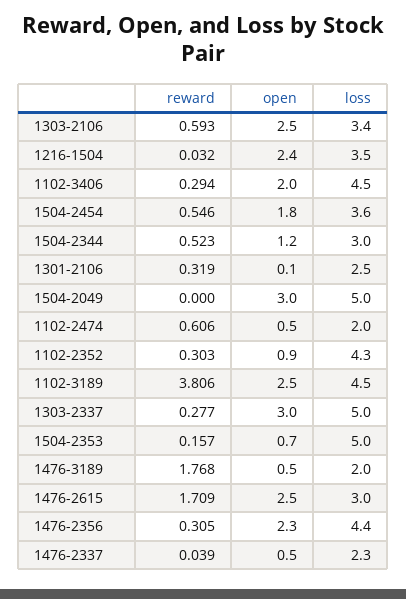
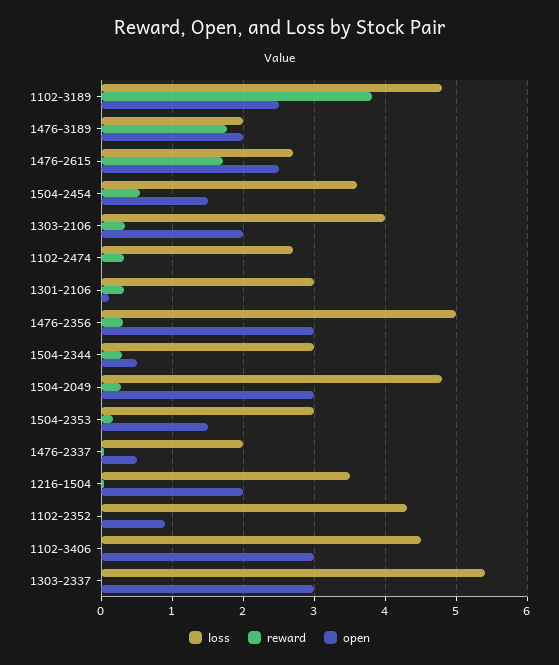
  {
    "reward": {
-     "1303-2106": 0.593,
+     "1303-2106": 0.3,
      "1216-1504": 0.032,
-     "1102-3406": 0.294,
+     "1102-3406": 0,
      "1504-2454": 0.546,
-     "1504-2344": 0.523,
+     "1504-2344": 0.3,
      "1301-2106": 0.319,
-     "1504-2049": 0,
+     "1504-2049": 0.3,
-     "1102-2474": 0.606,
+     "1102-2474": 0.3,
-     "1102-2352": 0.303,
+     "1102-2352": 0,
      "1102-3189": 3.806,
-     "1303-2337": 0.277,
+     "1303-2337": 0,
      "1504-2353": 0.157,
      "1476-3189": 1.768,
      "1476-2615": 1.709,
      "1476-2356": 0.305,
      "1476-2337": 0.039
    },
    "open": {
-     "1303-2106": 2.5,
+     "1303-2106": 2,
-     "1216-1504": 2.4,
+     "1216-1504": 2,
-     "1102-3406": 2,
+     "1102-3406": 3,
-     "1504-2454": 1.8,
+     "1504-2454": 1.5,
-     "1504-2344": 1.2,
+     "1504-2344": 0.5,
      "1301-2106": 0.1,
      "1504-2049": 3,
-     "1102-2474": 0.5,
+     "1102-2474": 0,
      "1102-2352": 0.9,
      "1102-3189": 2.5,
      "1303-2337": 3,
-     "1504-2353": 0.7,
+     "1504-2353": 1.5,
-     "1476-3189": 0.5,
+     "1476-3189": 2,
      "1476-2615": 2.5,
-     "1476-2356": 2.3,
+     "1476-2356": 3,
      "1476-2337": 0.5
    },
    "loss": {
-     "1303-2106": 3.4,
+     "1303-2106": 4,
      "1216-1504": 3.5,
      "1102-3406": 4.5,
      "1504-2454": 3.6,
      "1504-2344": 3,
-     "1301-2106": 2.5,
+     "1301-2106": 3,
-     "1504-2049": 5,
+     "1504-2049": 4.8,
-     "1102-2474": 2,
+     "1102-2474": 2.7,
      "1102-2352": 4.3,
-     "1102-3189": 4.5,
+     "1102-3189": 4.8,
-     "1303-2337": 5,
+     "1303-2337": 5.4,
-     "1504-2353": 5,
+     "1504-2353": 3,
      "1476-3189": 2,
-     "1476-2615": 3,
+     "1476-2615": 2.7,
-     "1476-2356": 4.4,
+     "1476-2356": 5,
-     "1476-2337": 2.3
+     "1476-2337": 2
    }
  }

